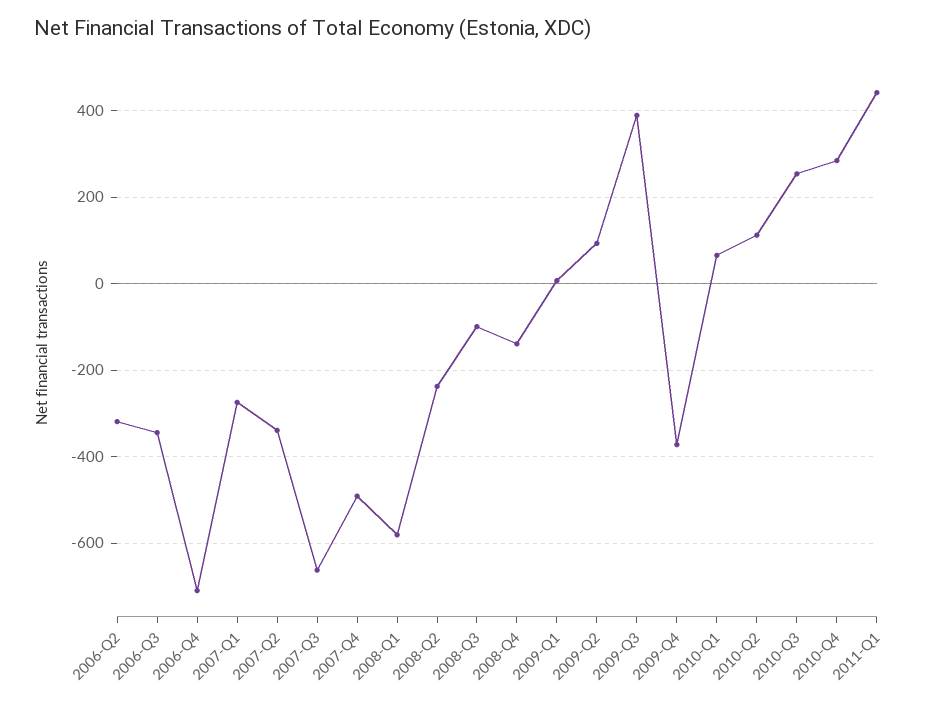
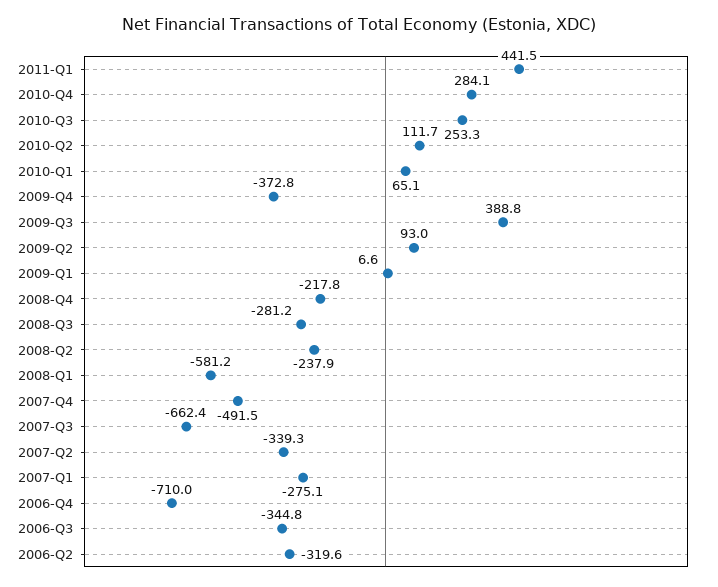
  {
    "2006-Q2": -319.6,
    "2006-Q3": -344.8,
    "2006-Q4": -710,
    "2007-Q1": -275.1,
    "2007-Q2": -339.3,
    "2007-Q3": -662.4,
    "2007-Q4": -491.5,
    "2008-Q1": -581.2,
    "2008-Q2": -237.9,
-   "2008-Q3": -100,
+   "2008-Q3": -281.2,
-   "2008-Q4": -140,
+   "2008-Q4": -217.8,
    "2009-Q1": 6.6,
    "2009-Q2": 93,
    "2009-Q3": 388.8,
    "2009-Q4": -372.8,
    "2010-Q1": 65.1,
    "2010-Q2": 111.7,
    "2010-Q3": 253.3,
    "2010-Q4": 284.1,
    "2011-Q1": 441.5
  }

